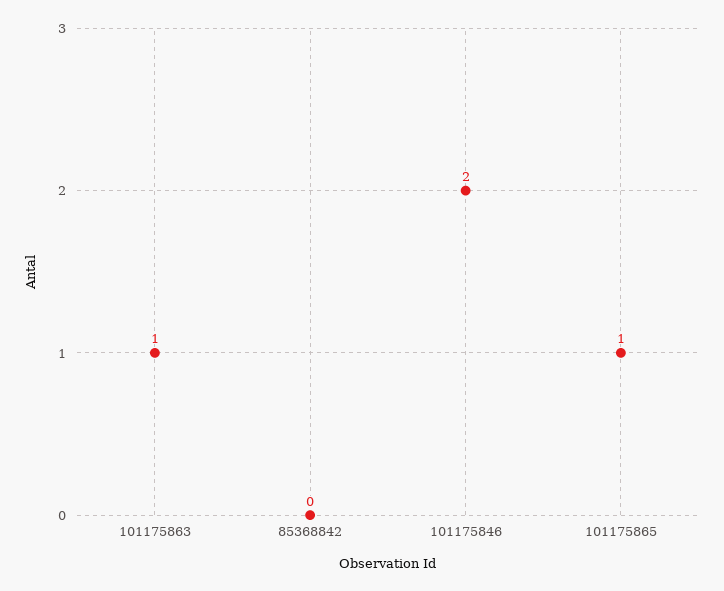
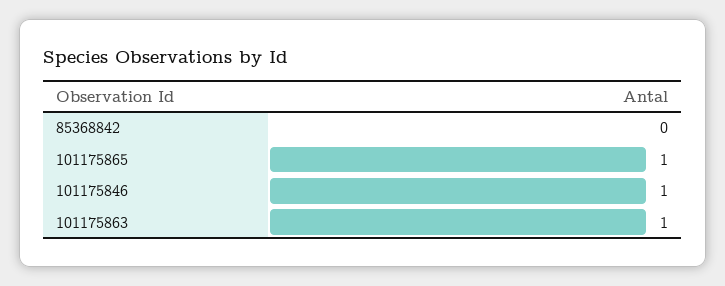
  {
    "101175863": 1,
    "85368842": 0,
-   "101175846": 2,
+   "101175846": 1,
    "101175865": 1
  }

